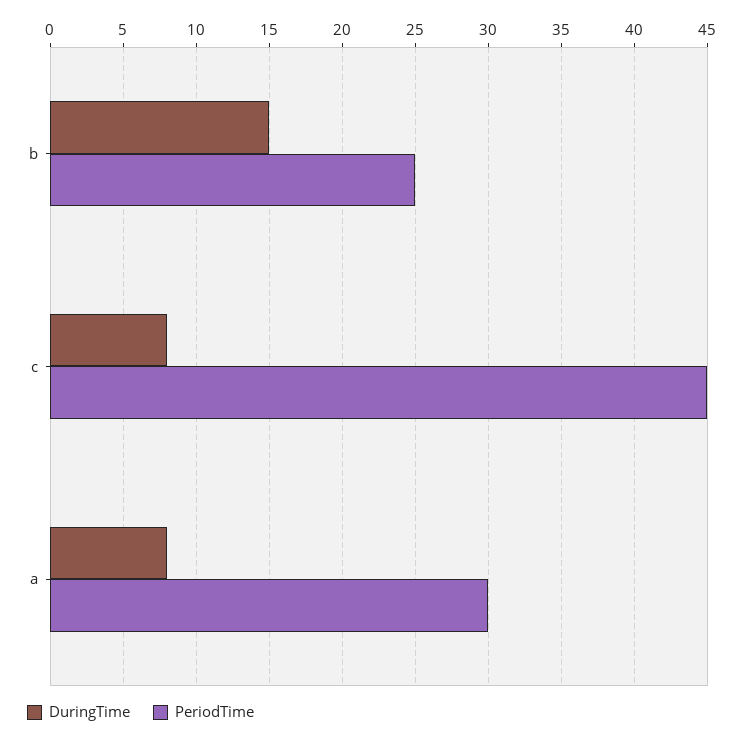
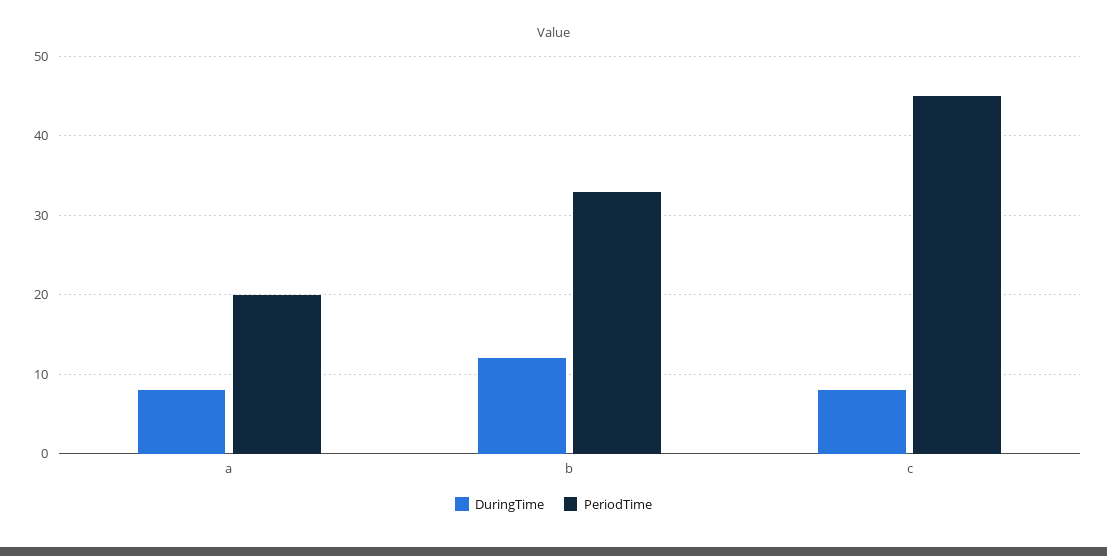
  {
    "DuringTime": {
-     "b": 15,
+     "b": 12,
      "c": 8,
      "a": 8
    },
    "PeriodTime": {
-     "b": 25,
+     "b": 33,
      "c": 45,
-     "a": 30
+     "a": 20
    }
  }

